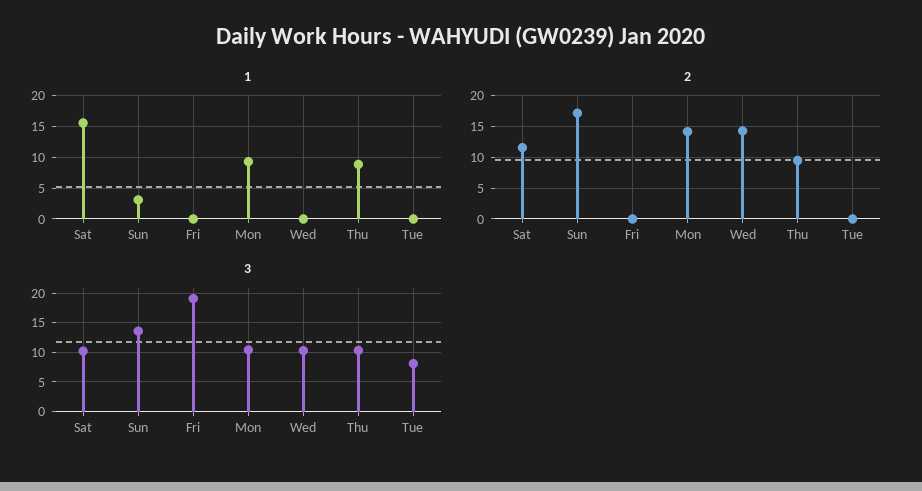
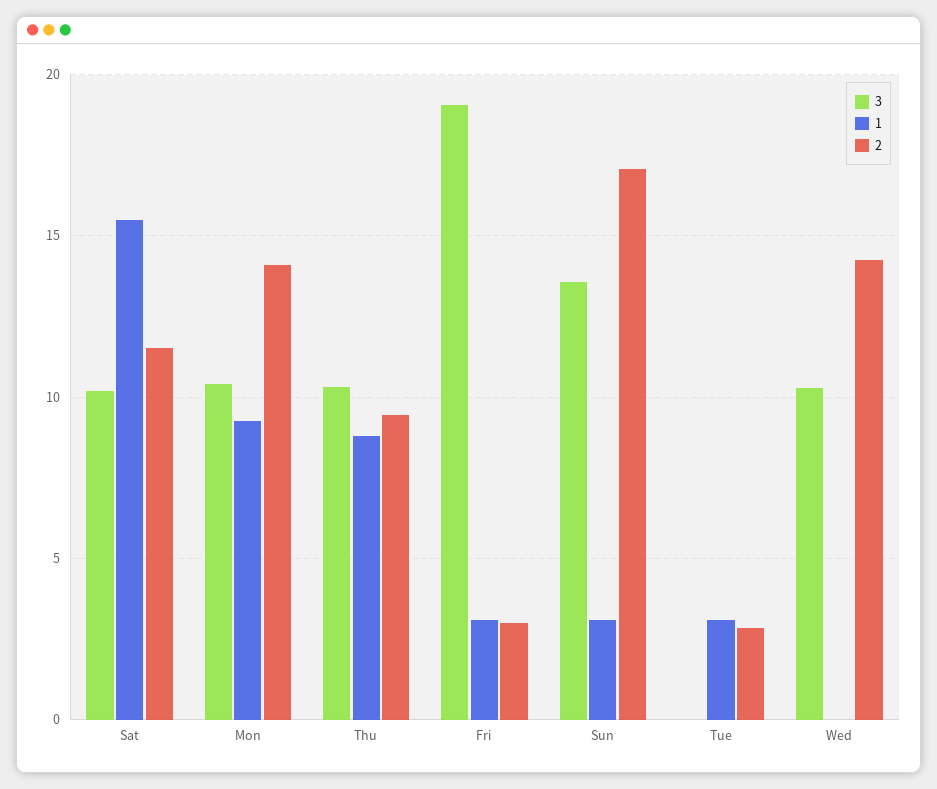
  {
    "1": {
      "Sat": 15.5,
      "Sun": 3,
-     "Fri": 0,
+     "Fri": 3,
      "Mon": 9.5,
      "Wed": 0,
      "Thu": 9,
-     "Tue": 0
+     "Tue": 3
    },
    "2": {
      "Sat": 11.5,
      "Sun": 17,
-     "Fri": 0,
+     "Fri": 3,
      "Mon": 14,
      "Wed": 14,
      "Thu": 9.5,
-     "Tue": 0
+     "Tue": 3
    },
    "3": {
      "Sat": 10,
      "Sun": 13.5,
      "Fri": 19,
      "Mon": 10.5,
      "Wed": 10.5,
      "Thu": 10.5,
-     "Tue": 7.5
+     "Tue": 0
    }
  }

